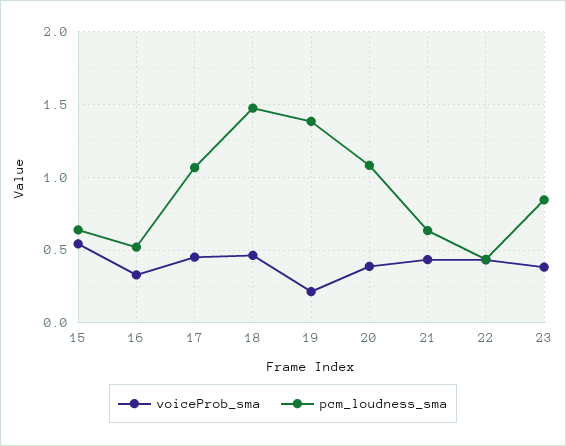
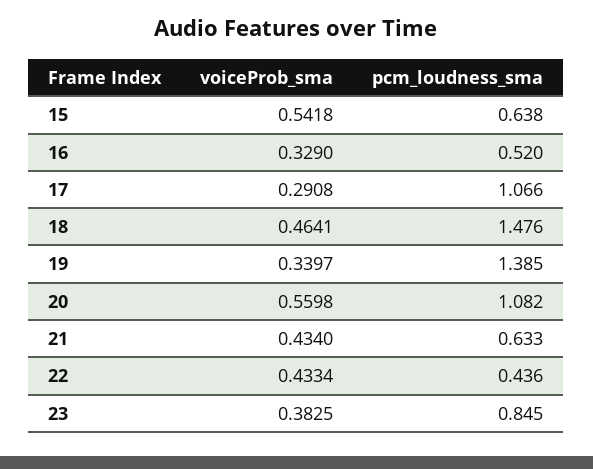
  {
    "voiceProb_sma": {
      "15": 0.5418,
      "16": 0.329,
-     "17": 0.45,
+     "17": 0.2908,
      "18": 0.4641,
-     "19": 0.2,
+     "19": 0.3397,
-     "20": 0.4,
+     "20": 0.5598,
      "21": 0.434,
      "22": 0.4334,
      "23": 0.3825
    },
    "pcm_loudness_sma": {
      "15": 0.638,
      "16": 0.52,
      "17": 1.066,
      "18": 1.476,
      "19": 1.385,
      "20": 1.082,
      "21": 0.633,
      "22": 0.436,
      "23": 0.845
    }
  }

